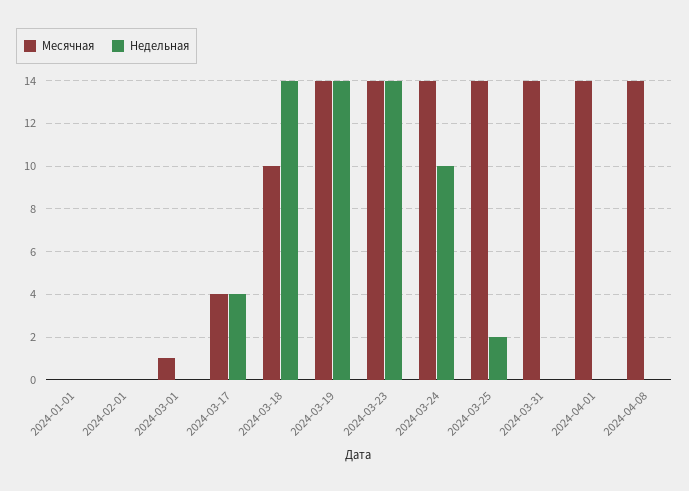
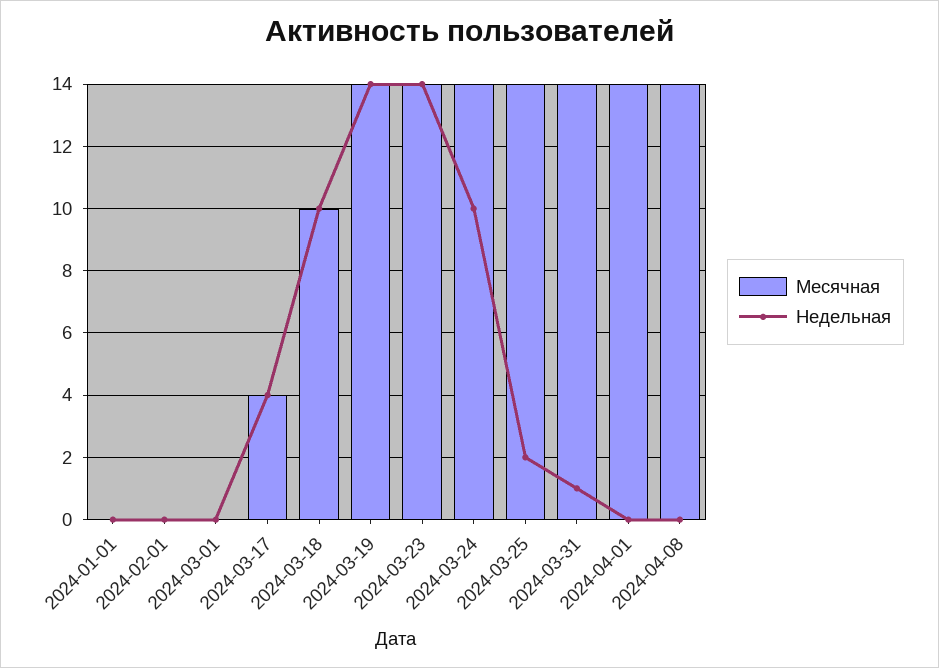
  {
    "Месячная": {
      "2024-01-01": 0,
      "2024-02-01": 0,
-     "2024-03-01": 1,
+     "2024-03-01": 0,
      "2024-03-17": 4,
      "2024-03-18": 10,
      "2024-03-19": 14,
      "2024-03-23": 14,
      "2024-03-24": 14,
      "2024-03-25": 14,
      "2024-03-31": 14,
      "2024-04-01": 14,
      "2024-04-08": 14
    },
    "Недельная": {
      "2024-01-01": 0,
      "2024-02-01": 0,
      "2024-03-01": 0,
      "2024-03-17": 4,
-     "2024-03-18": 14,
+     "2024-03-18": 10,
      "2024-03-19": 14,
      "2024-03-23": 14,
      "2024-03-24": 10,
      "2024-03-25": 2,
-     "2024-03-31": 0,
+     "2024-03-31": 1,
      "2024-04-01": 0,
      "2024-04-08": 0
    }
  }

